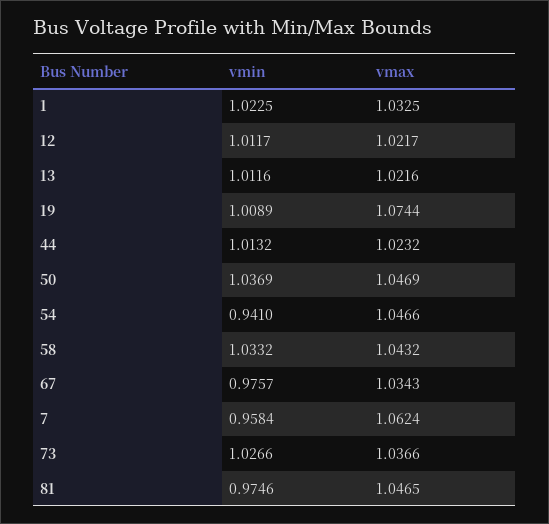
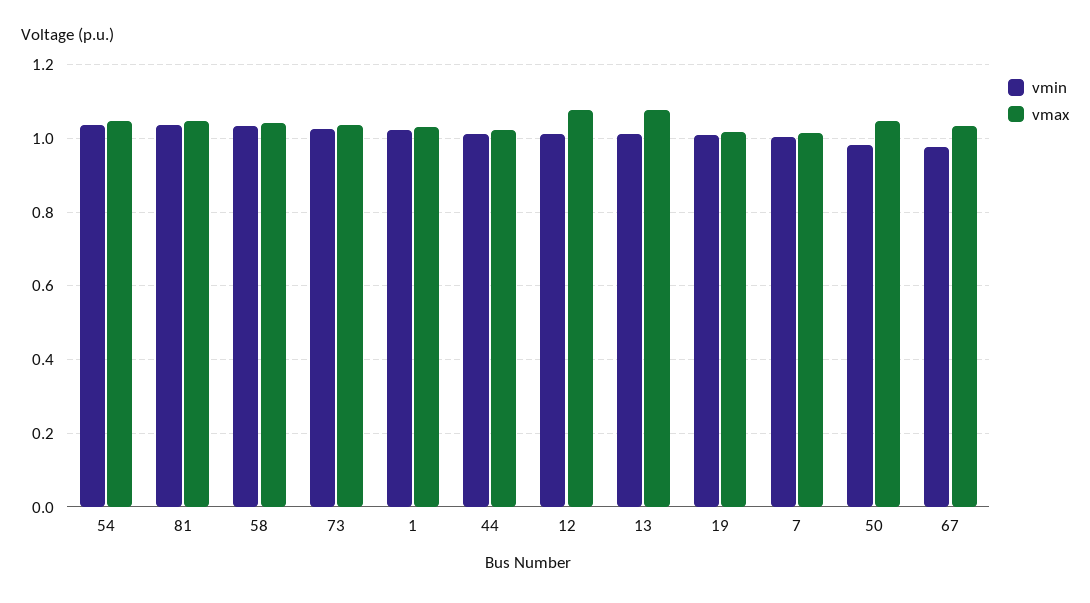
  {
    "vmin": {
      "1": 1.0225,
      "12": 1.0117,
      "13": 1.0116,
      "19": 1.0089,
      "44": 1.0132,
-     "50": 1.0369,
+     "50": 0.98,
-     "54": 0.941,
+     "54": 1.04,
      "58": 1.0332,
      "67": 0.9757,
-     "7": 0.9584,
+     "7": 1,
      "73": 1.0266,
-     "81": 0.9746
+     "81": 1.04
    },
    "vmax": {
      "1": 1.0325,
-     "12": 1.0217,
+     "12": 1.08,
-     "13": 1.0216,
+     "13": 1.08,
-     "19": 1.0744,
+     "19": 1.02,
      "44": 1.0232,
      "50": 1.0469,
      "54": 1.0466,
      "58": 1.0432,
      "67": 1.0343,
-     "7": 1.0624,
+     "7": 1.02,
      "73": 1.0366,
      "81": 1.0465
    }
  }

